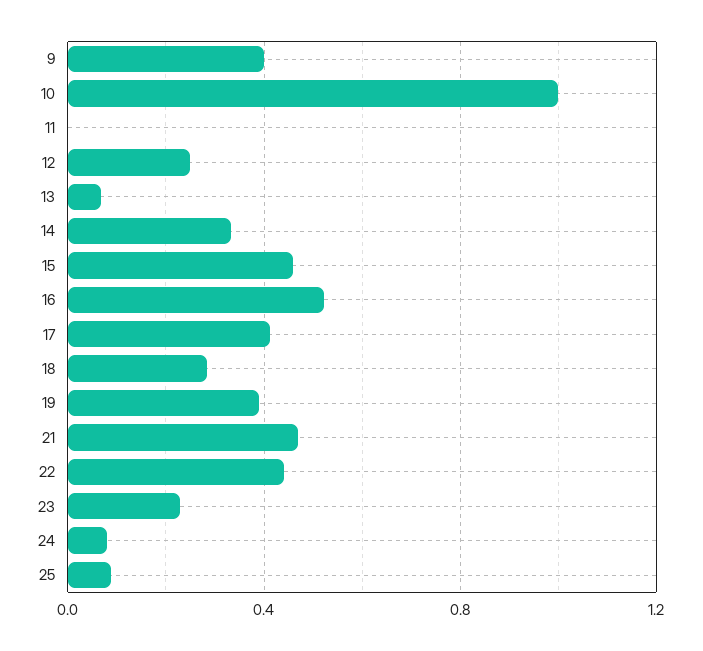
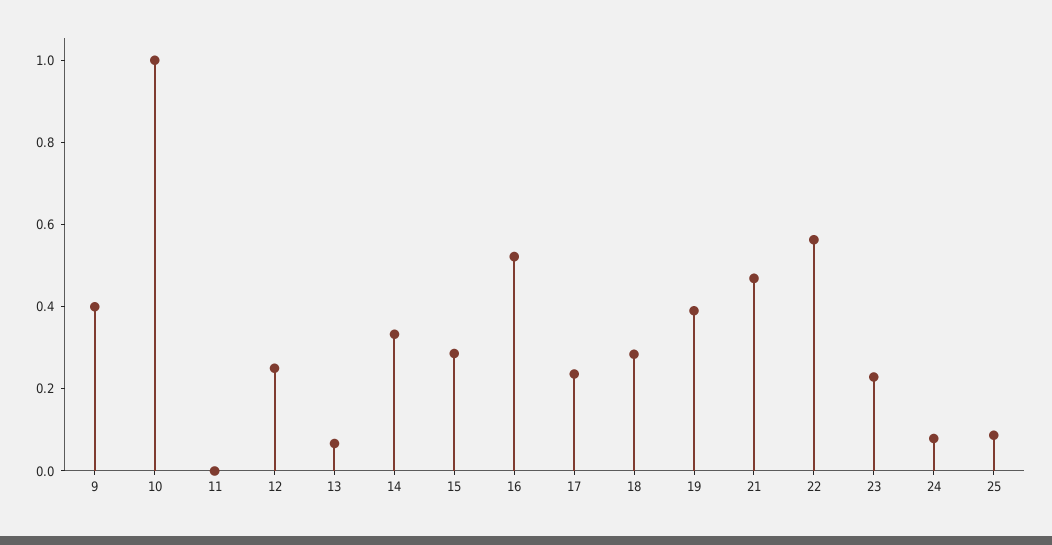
  {
    "9": 0.4,
    "10": 1,
    "11": 0,
    "12": 0.25,
    "13": 0.05,
    "14": 0.35,
-   "15": 0.45,
+   "15": 0.3,
    "16": 0.5,
-   "17": 0.4,
+   "17": 0.25,
    "18": 0.3,
    "19": 0.4,
    "21": 0.45,
-   "22": 0.45,
+   "22": 0.55,
    "23": 0.25,
    "24": 0.1,
    "25": 0.1
  }

